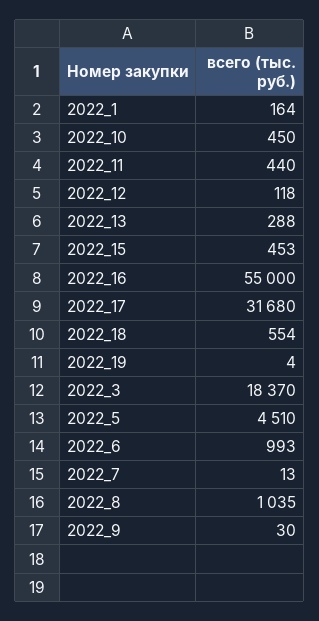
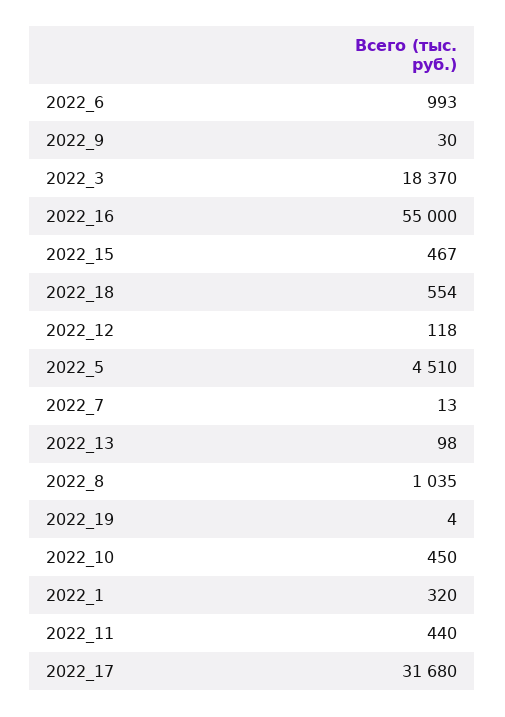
  {
-   "2022_1": 164,
+   "2022_1": 320,
    "2022_10": 450,
    "2022_11": 440,
    "2022_12": 118,
-   "2022_13": 288,
+   "2022_13": 98,
-   "2022_15": 453,
+   "2022_15": 467,
    "2022_16": 55000,
    "2022_17": 31680,
    "2022_18": 554,
    "2022_19": 4,
    "2022_3": 18370,
    "2022_5": 4510,
    "2022_6": 993,
    "2022_7": 13,
    "2022_8": 1035,
    "2022_9": 30
  }

